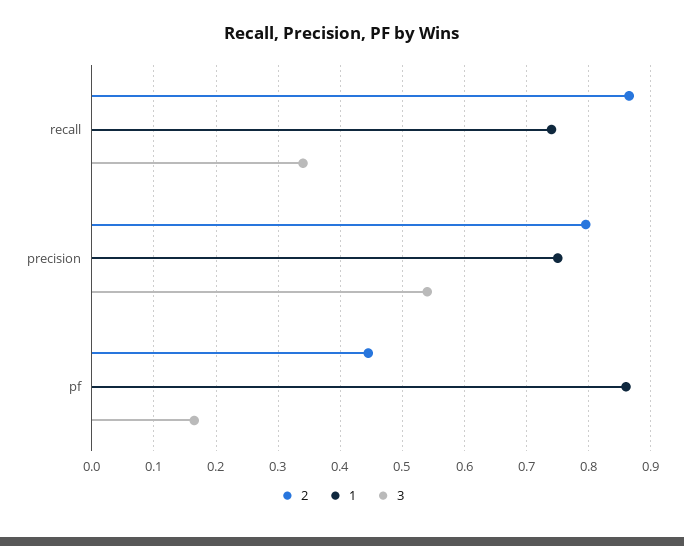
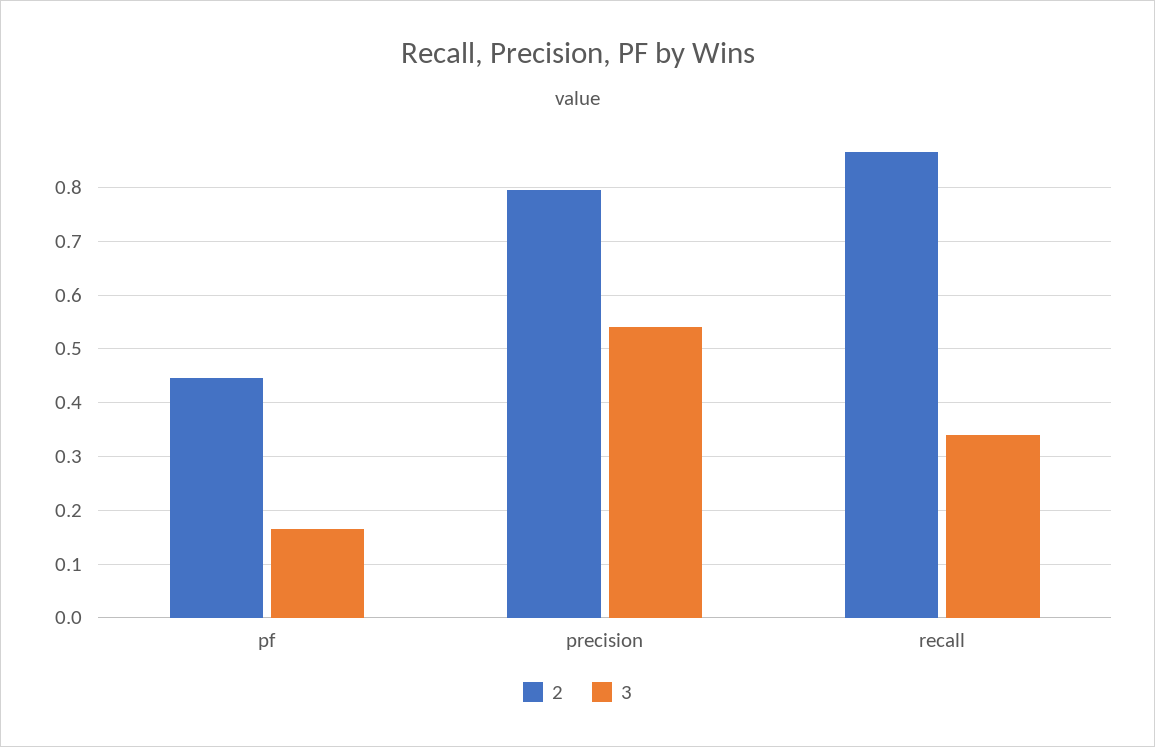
  {
    "2": {
      "recall": 0.87,
      "precision": 0.8,
      "pf": 0.45
    },
-   "1": {
-     "recall": 0.74,
-     "precision": 0.75,
-     "pf": 0.86
-   },
    "3": {
      "recall": 0.34,
      "precision": 0.54,
      "pf": 0.17
    }
  }

